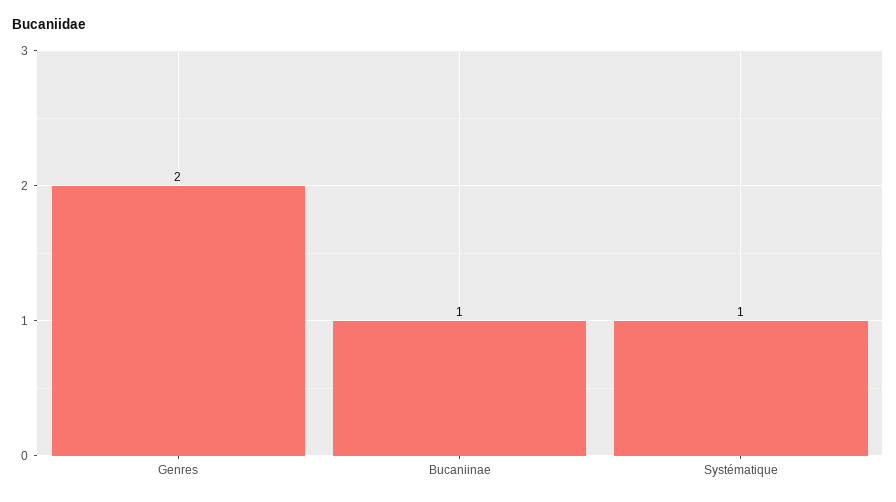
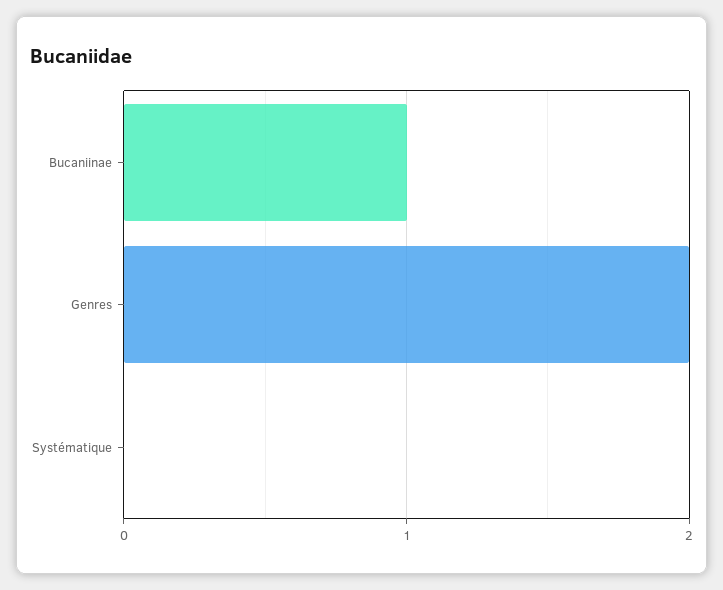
  {
    "Genres": 2,
    "Bucaniinae": 1,
-   "Systématique": 1
+   "Systématique": 0
  }

